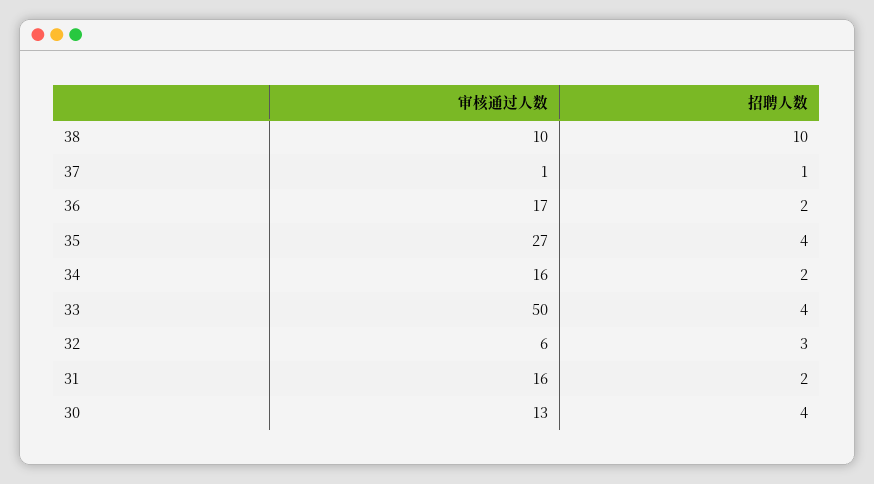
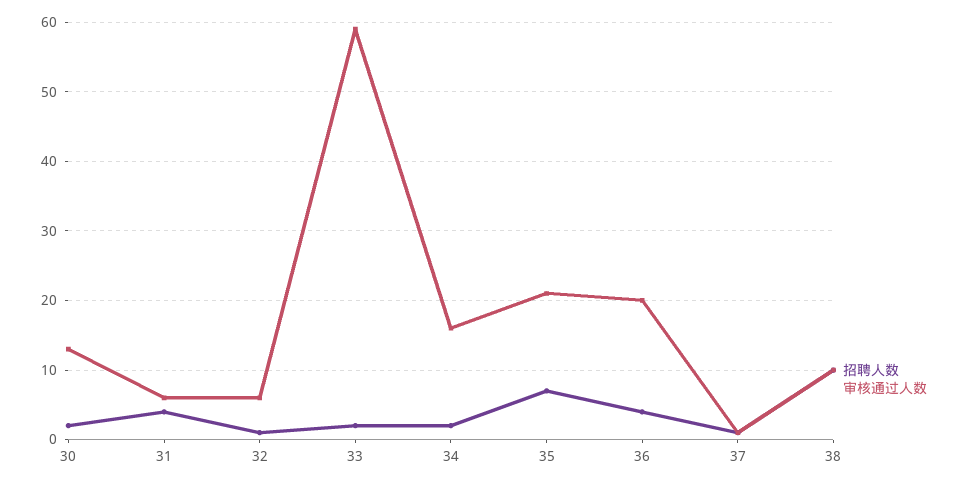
  {
    "审核通过人数": {
      "38": 10,
      "37": 1,
-     "36": 17,
+     "36": 20,
-     "35": 27,
+     "35": 21,
      "34": 16,
-     "33": 50,
+     "33": 59,
      "32": 6,
-     "31": 16,
+     "31": 6,
      "30": 13
    },
    "招聘人数": {
      "38": 10,
      "37": 1,
-     "36": 2,
+     "36": 4,
-     "35": 4,
+     "35": 7,
      "34": 2,
-     "33": 4,
+     "33": 2,
-     "32": 3,
+     "32": 1,
-     "31": 2,
+     "31": 4,
-     "30": 4
+     "30": 2
    }
  }

